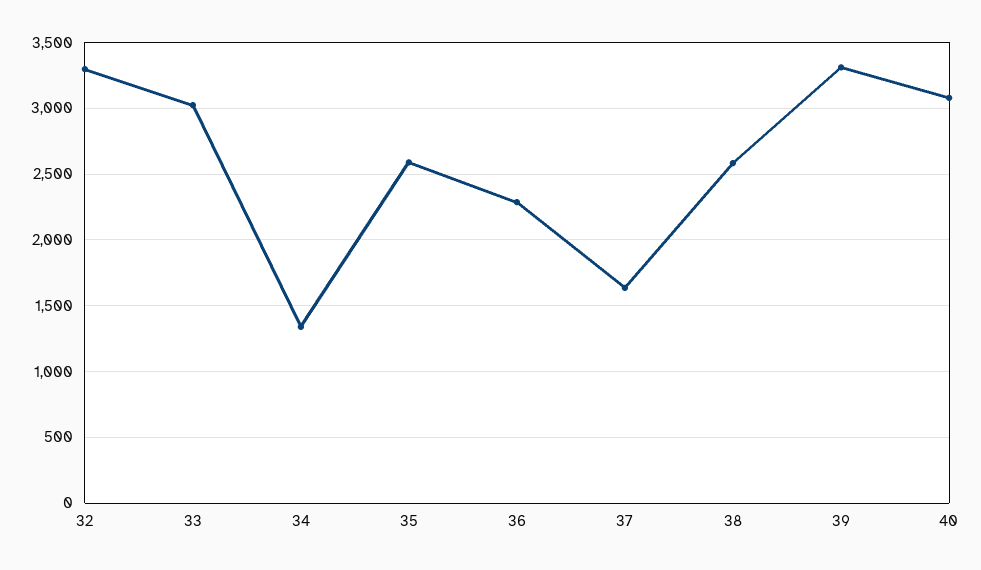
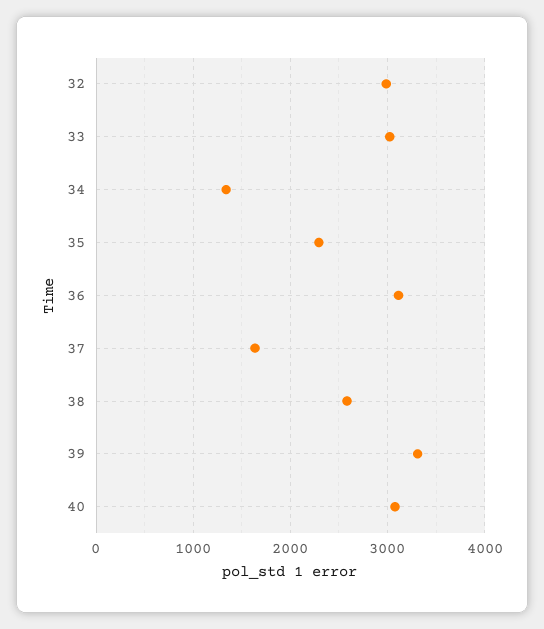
  {
-   "32": 3300,
+   "32": 3000,
    "33": 3000,
    "34": 1350,
-   "35": 2600,
+   "35": 2300,
-   "36": 2300,
+   "36": 3100,
    "37": 1650,
    "38": 2600,
    "39": 3300,
    "40": 3100
  }

